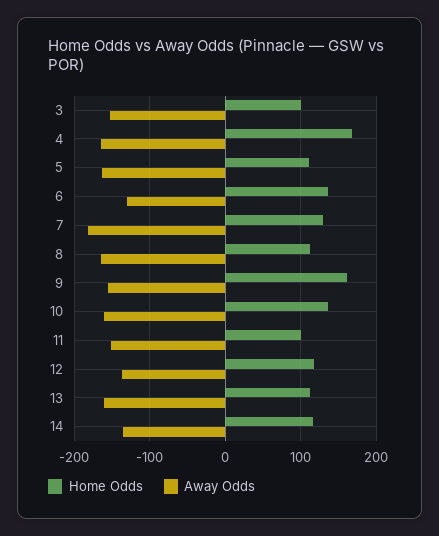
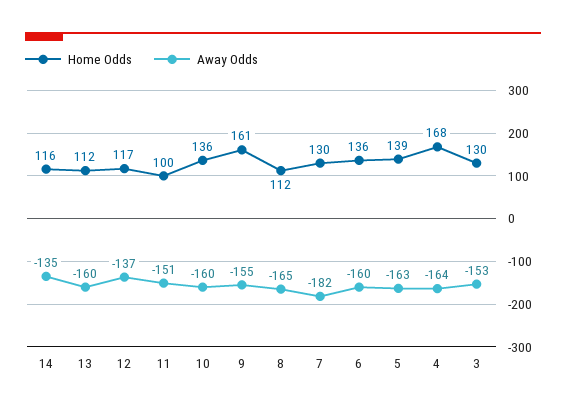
  {
    "Home Odds": {
-     "3": 100,
+     "3": 130,
      "4": 168,
-     "5": 110,
+     "5": 139,
      "6": 136,
      "7": 130,
      "8": 112,
      "9": 161,
      "10": 136,
      "11": 100,
      "12": 117,
      "13": 112,
      "14": 116
    },
    "Away Odds": {
      "3": -153,
      "4": -164,
      "5": -163,
-     "6": -130,
+     "6": -160,
      "7": -182,
      "8": -165,
      "9": -155,
      "10": -160,
      "11": -151,
      "12": -137,
      "13": -160,
      "14": -135
    }
  }

